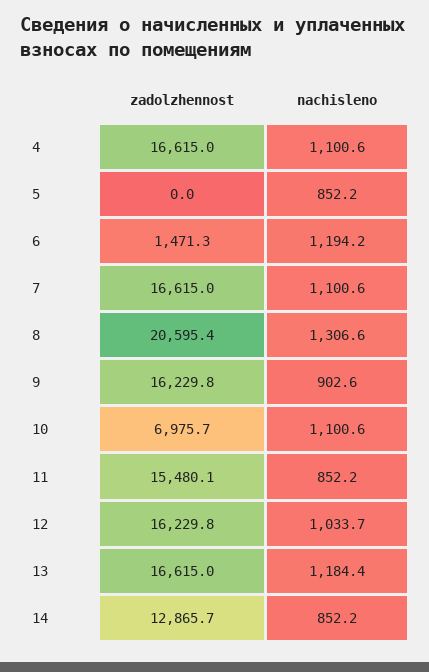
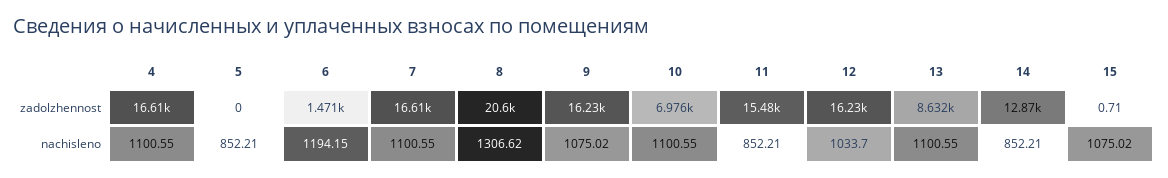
  {
    "zadolzhennost": {
      "4": 16615,
      "5": 0,
      "6": 1471.3,
      "7": 16615,
      "8": 20595.4,
      "9": 16229.8,
      "10": 6975.7,
      "11": 15480.1,
      "12": 16229.8,
-     "13": 16615,
+     "13": 8632,
-     "14": 12865.7
+     "14": 12865.7,
+     "15": 0.71
    },
    "nachisleno": {
      "4": 1100.55,
      "5": 852.21,
      "6": 1194.15,
      "7": 1100.55,
      "8": 1306.62,
-     "9": 902.6,
+     "9": 1075.02,
      "10": 1100.55,
      "11": 852.21,
      "12": 1033.7,
-     "13": 1184.4,
+     "13": 1100.55,
-     "14": 852.21
+     "14": 852.21,
+     "15": 1075.02
    }
  }

